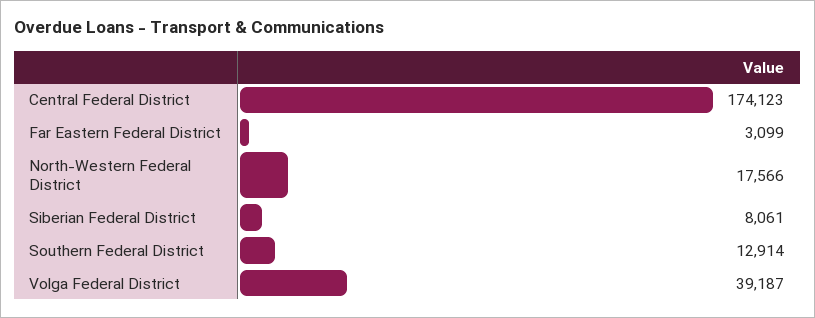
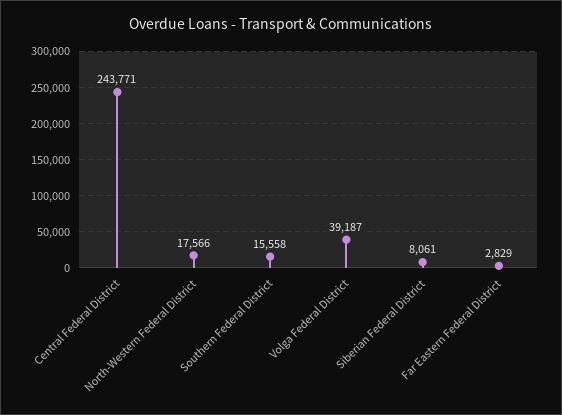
  {
-   "Central Federal District": 174123,
+   "Central Federal District": 243771,
-   "Far Eastern Federal District": 3099,
+   "Far Eastern Federal District": 2829,
    "North-Western Federal District": 17566,
    "Siberian Federal District": 8061,
-   "Southern Federal District": 12914,
+   "Southern Federal District": 15558,
    "Volga Federal District": 39187
  }

